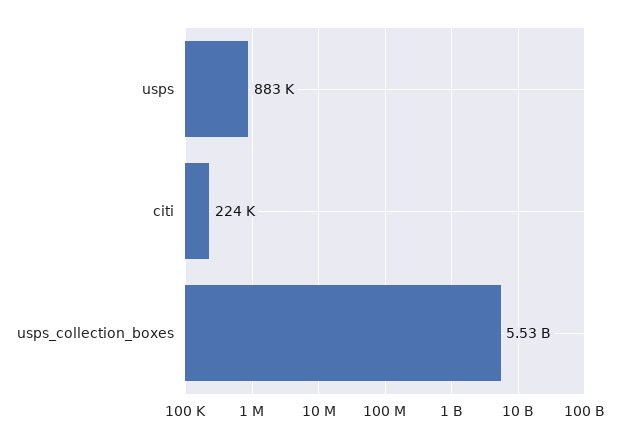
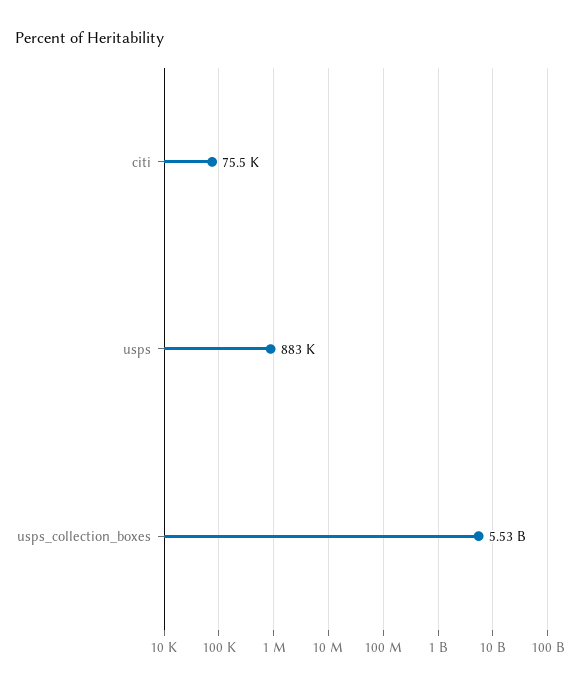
  {
    "usps": 883000,
-   "citi": 224000,
+   "citi": 75500,
    "usps_collection_boxes": 5530000000
  }

